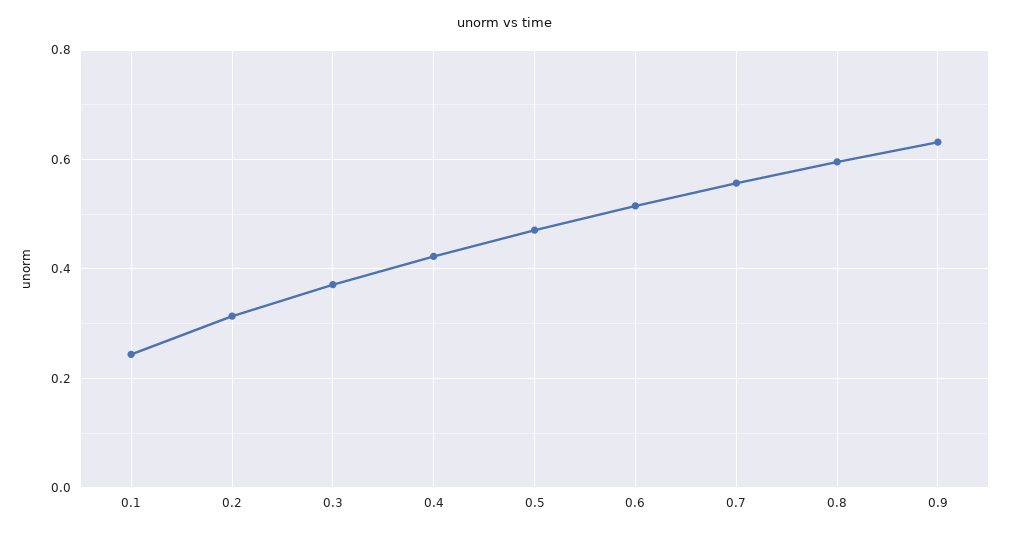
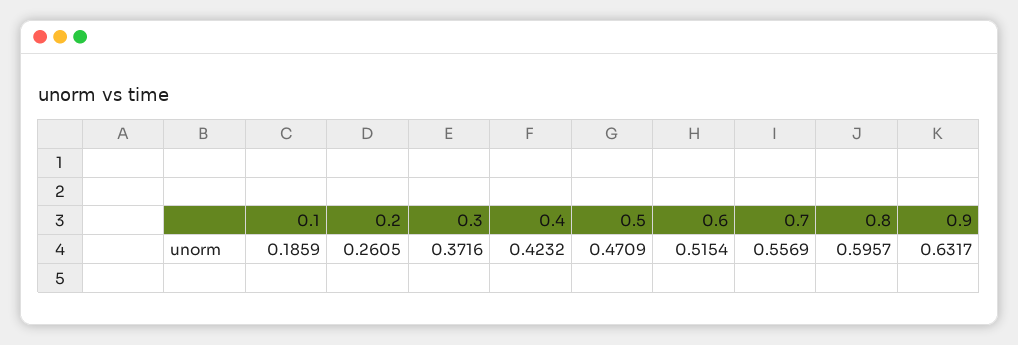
  {
-   "0.1": 0.24,
+   "0.1": 0.1859,
-   "0.2": 0.32,
+   "0.2": 0.2605,
    "0.3": 0.3716,
    "0.4": 0.4232,
    "0.5": 0.4709,
    "0.6": 0.5154,
    "0.7": 0.5569,
    "0.8": 0.5957,
    "0.9": 0.6317
  }

